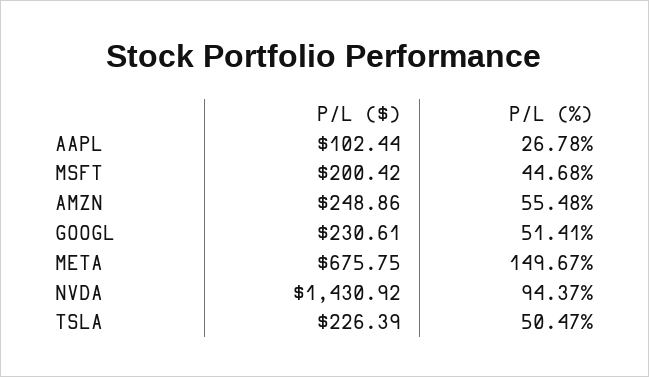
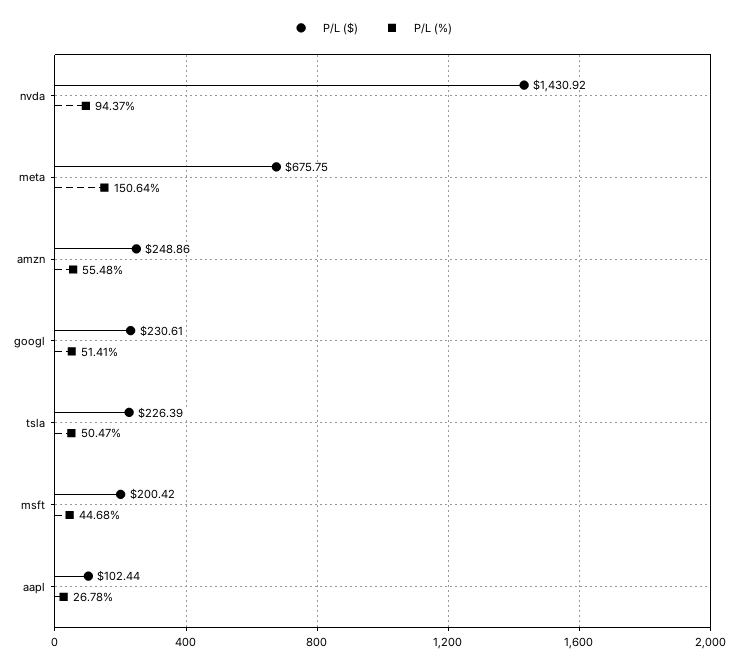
  {
    "P/L ($)": {
      "AAPL": 102.44,
      "MSFT": 200.42,
      "AMZN": 248.86,
      "GOOGL": 230.61,
      "META": 675.75,
      "NVDA": 1430.92,
      "TSLA": 226.39
    },
    "P/L (%)": {
      "AAPL": 26.78,
      "MSFT": 44.68,
      "AMZN": 55.48,
      "GOOGL": 51.41,
-     "META": 149.67,
+     "META": 150.64,
      "NVDA": 94.37,
      "TSLA": 50.47
    }
  }

